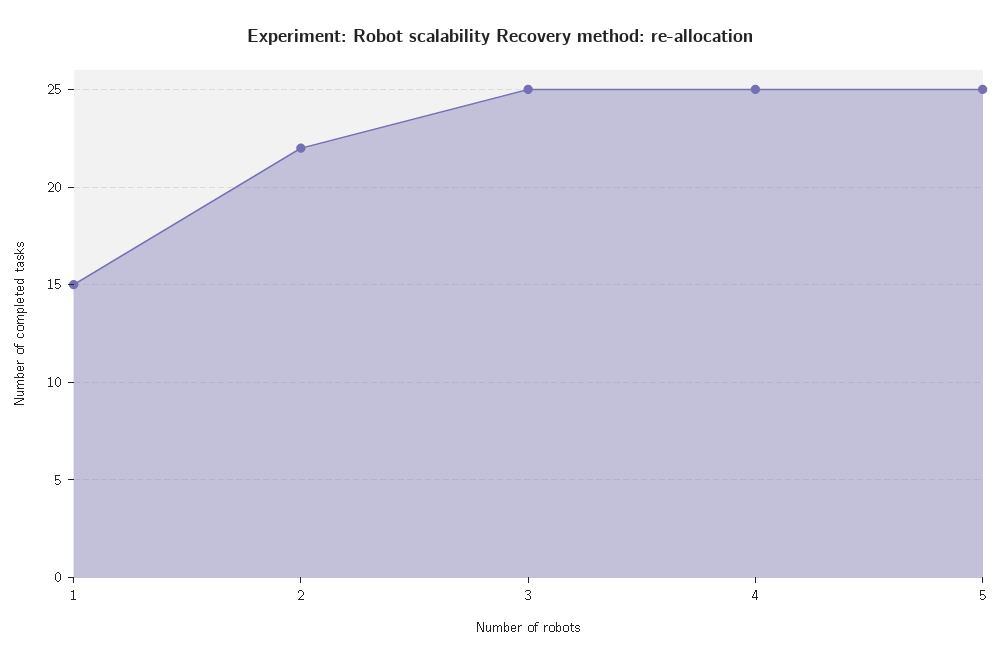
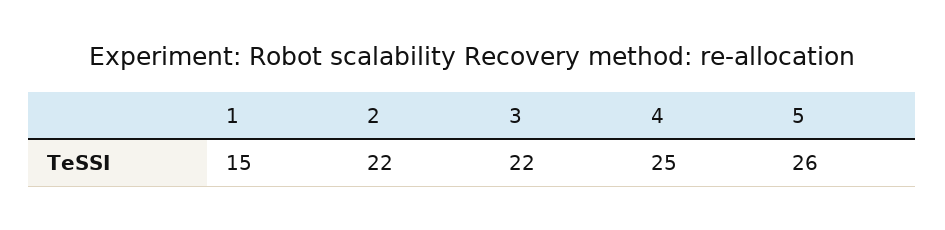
  {
    "1": 15,
    "2": 22,
-   "3": 25,
+   "3": 22,
    "4": 25,
-   "5": 25
+   "5": 26
  }

